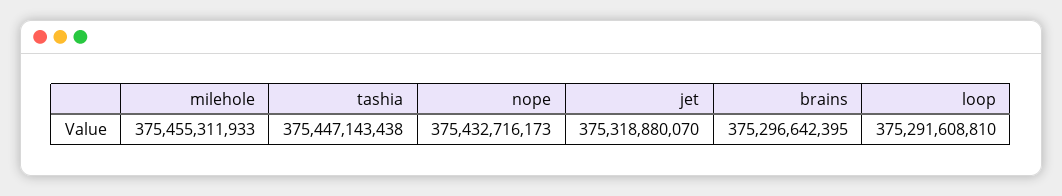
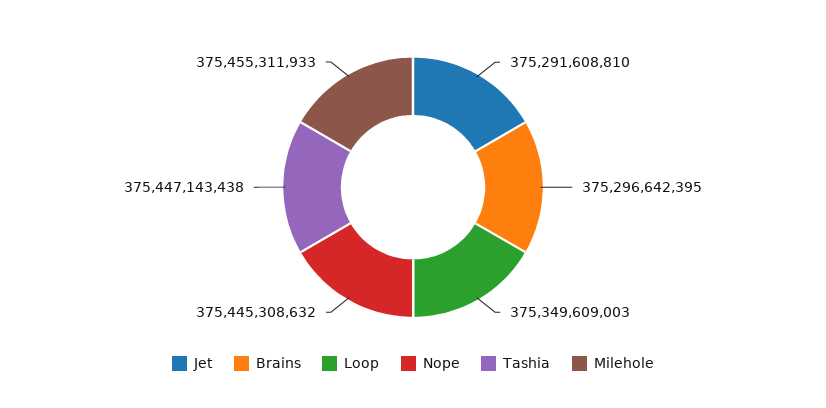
  {
    "milehole": 375455311933,
    "tashia": 375447143438,
-   "nope": 375432716173,
+   "nope": 375445308632,
-   "jet": 375318880070,
+   "jet": 375291608810,
    "brains": 375296642395,
-   "loop": 375291608810
+   "loop": 375349609003
  }

